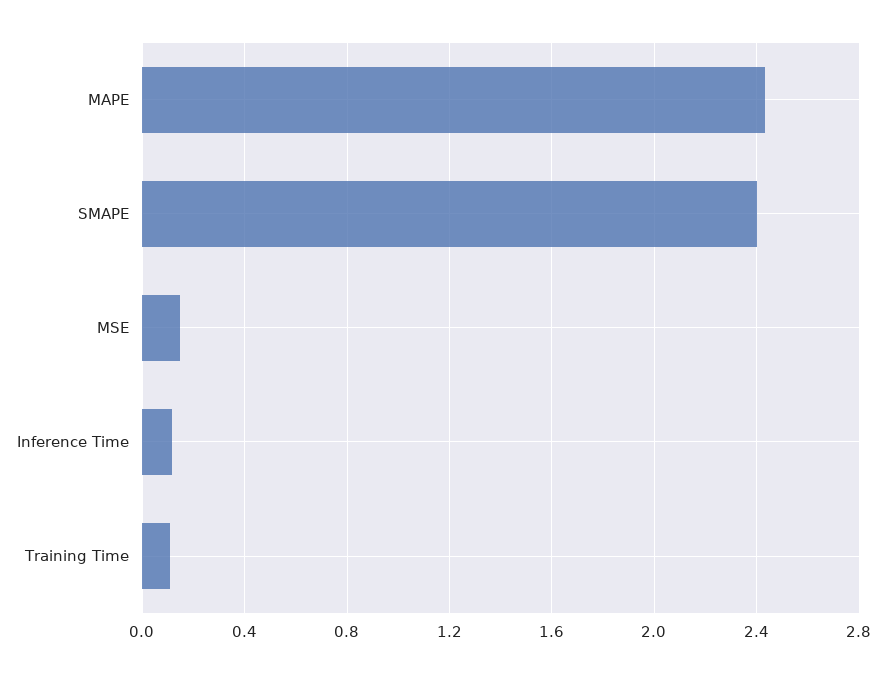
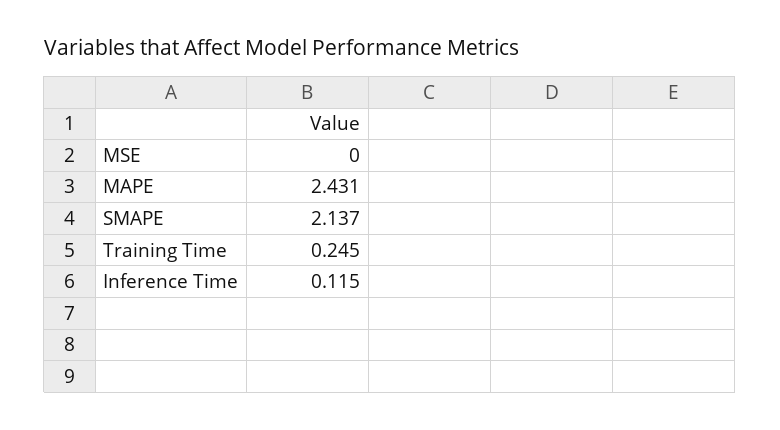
  {
    "MAPE": 2.431,
-   "SMAPE": 2.4,
+   "SMAPE": 2.137,
-   "MSE": 0.15,
+   "MSE": 0,
    "Inference Time": 0.115,
-   "Training Time": 0.1
+   "Training Time": 0.245
  }

